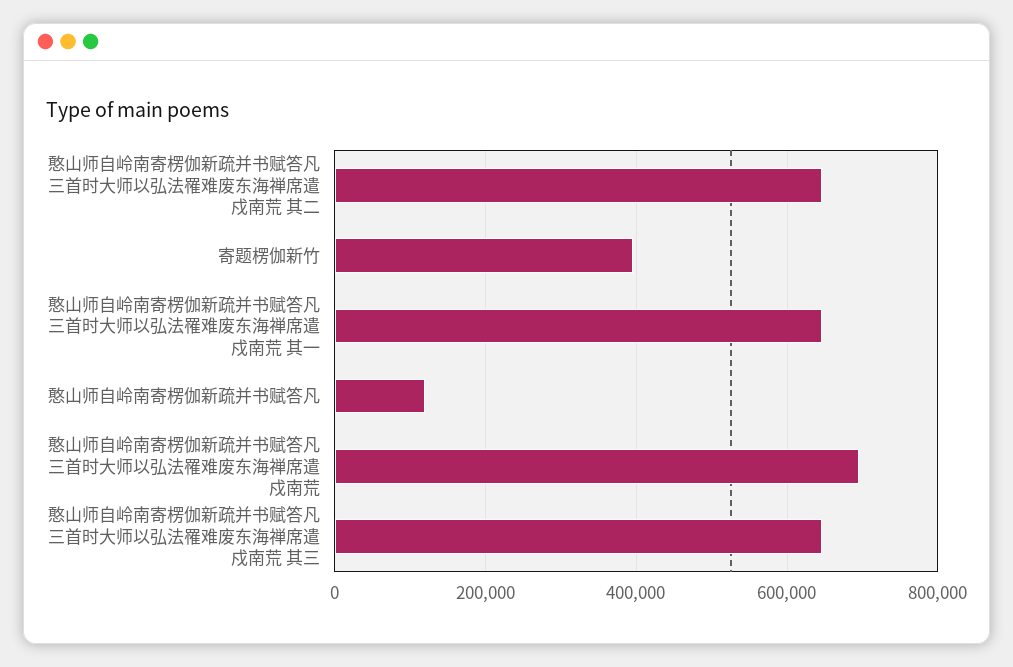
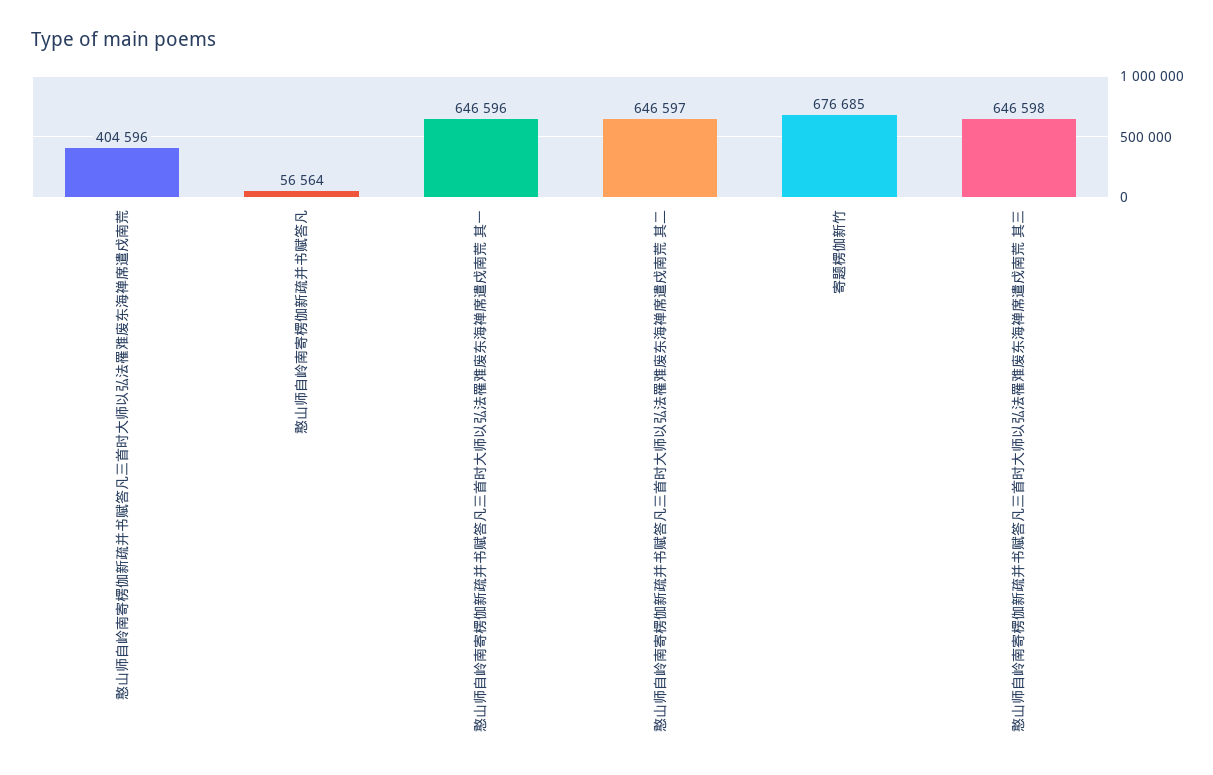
  {
    "憨山师自岭南寄楞伽新疏并书赋答凡三首时大师以弘法罹难废东海禅席遣戍南荒 其二": 646597,
-   "寄题楞伽新竹": 400000,
+   "寄题楞伽新竹": 676685,
    "憨山师自岭南寄楞伽新疏并书赋答凡三首时大师以弘法罹难废东海禅席遣戍南荒 其一": 646596,
-   "憨山师自岭南寄楞伽新疏并书赋答凡": 120000,
+   "憨山师自岭南寄楞伽新疏并书赋答凡": 56564,
-   "憨山师自岭南寄楞伽新疏并书赋答凡三首时大师以弘法罹难废东海禅席遣戍南荒": 700000,
+   "憨山师自岭南寄楞伽新疏并书赋答凡三首时大师以弘法罹难废东海禅席遣戍南荒": 404596,
    "憨山师自岭南寄楞伽新疏并书赋答凡三首时大师以弘法罹难废东海禅席遣戍南荒 其三": 646598
  }

